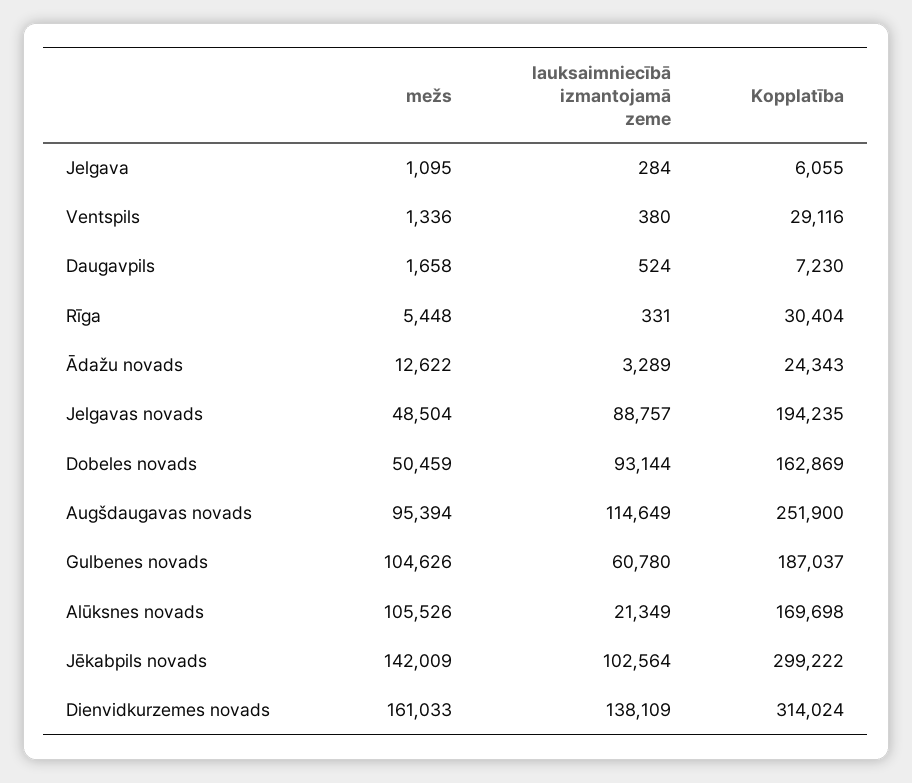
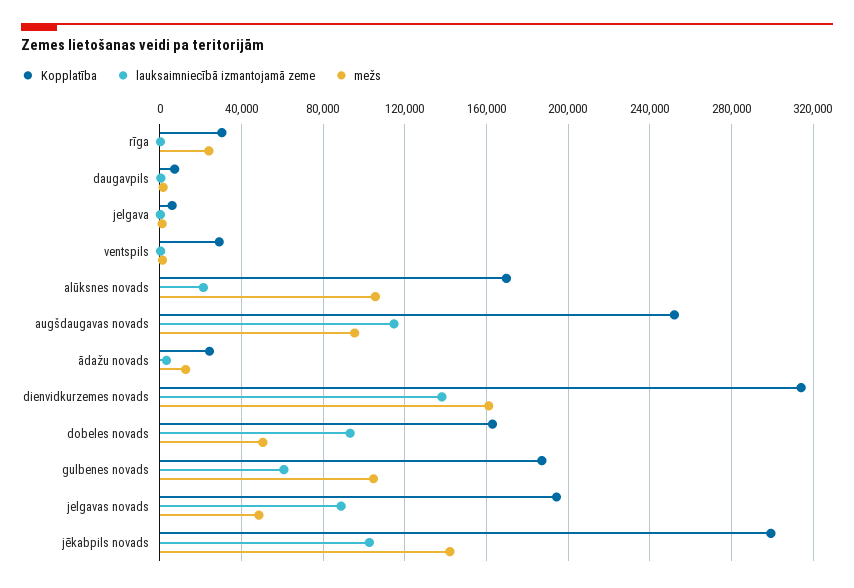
  {
    "mežs": {
      "Jelgava": 1095,
      "Ventspils": 1336,
      "Daugavpils": 1658,
-     "Rīga": 5448,
+     "Rīga": 25000,
      "Ādažu novads": 12622,
      "Jelgavas novads": 48504,
      "Dobeles novads": 50459,
      "Augšdaugavas novads": 95394,
      "Gulbenes novads": 104626,
      "Alūksnes novads": 105526,
      "Jēkabpils novads": 142009,
      "Dienvidkurzemes novads": 161033
    },
    "lauksaimniecībā izmantojamā zeme": {
      "Jelgava": 284,
      "Ventspils": 380,
      "Daugavpils": 524,
      "Rīga": 331,
      "Ādažu novads": 3289,
      "Jelgavas novads": 88757,
      "Dobeles novads": 93144,
      "Augšdaugavas novads": 114649,
      "Gulbenes novads": 60780,
      "Alūksnes novads": 21349,
      "Jēkabpils novads": 102564,
      "Dienvidkurzemes novads": 138109
    },
    "Kopplatība": {
      "Jelgava": 6055,
      "Ventspils": 29116,
      "Daugavpils": 7230,
      "Rīga": 30404,
      "Ādažu novads": 24343,
      "Jelgavas novads": 194235,
      "Dobeles novads": 162869,
      "Augšdaugavas novads": 251900,
      "Gulbenes novads": 187037,
      "Alūksnes novads": 169698,
      "Jēkabpils novads": 299222,
      "Dienvidkurzemes novads": 314024
    }
  }

